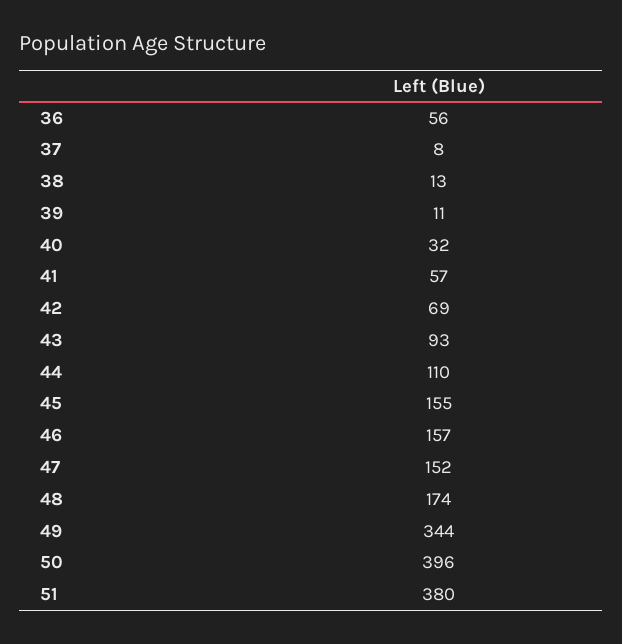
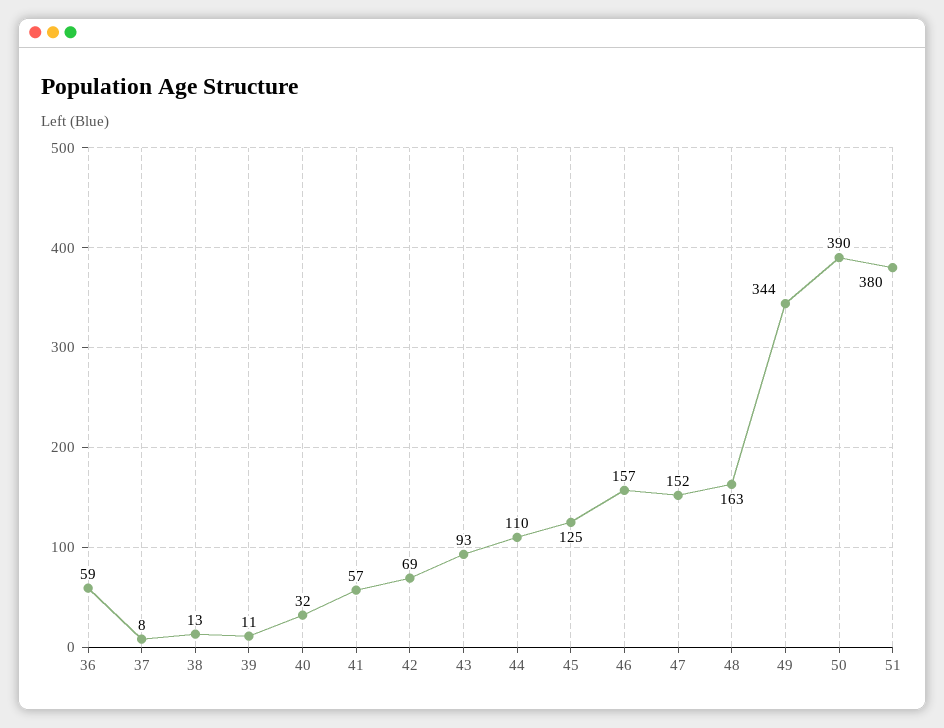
  {
-   "36": 56,
+   "36": 59,
    "37": 8,
    "38": 13,
    "39": 11,
    "40": 32,
    "41": 57,
    "42": 69,
    "43": 93,
    "44": 110,
-   "45": 155,
+   "45": 125,
    "46": 157,
    "47": 152,
-   "48": 174,
+   "48": 163,
    "49": 344,
-   "50": 396,
+   "50": 390,
    "51": 380
  }

